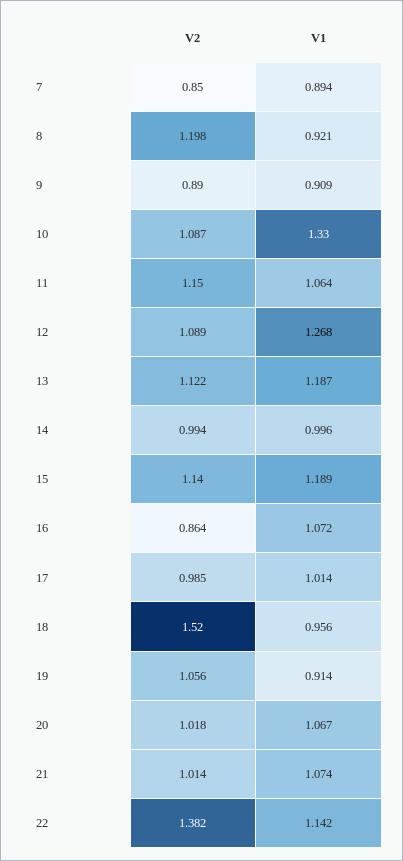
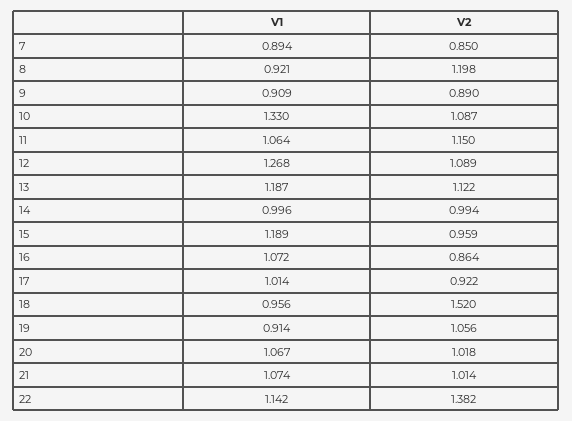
  {
    "V2": {
      "7": 0.85,
      "8": 1.198,
      "9": 0.89,
      "10": 1.087,
      "11": 1.15,
      "12": 1.089,
      "13": 1.122,
      "14": 0.994,
-     "15": 1.14,
+     "15": 0.959,
      "16": 0.864,
-     "17": 0.985,
+     "17": 0.922,
      "18": 1.52,
      "19": 1.056,
      "20": 1.018,
      "21": 1.014,
      "22": 1.382
    },
    "V1": {
      "7": 0.894,
      "8": 0.921,
      "9": 0.909,
      "10": 1.33,
      "11": 1.064,
      "12": 1.268,
      "13": 1.187,
      "14": 0.996,
      "15": 1.189,
      "16": 1.072,
      "17": 1.014,
      "18": 0.956,
      "19": 0.914,
      "20": 1.067,
      "21": 1.074,
      "22": 1.142
    }
  }

